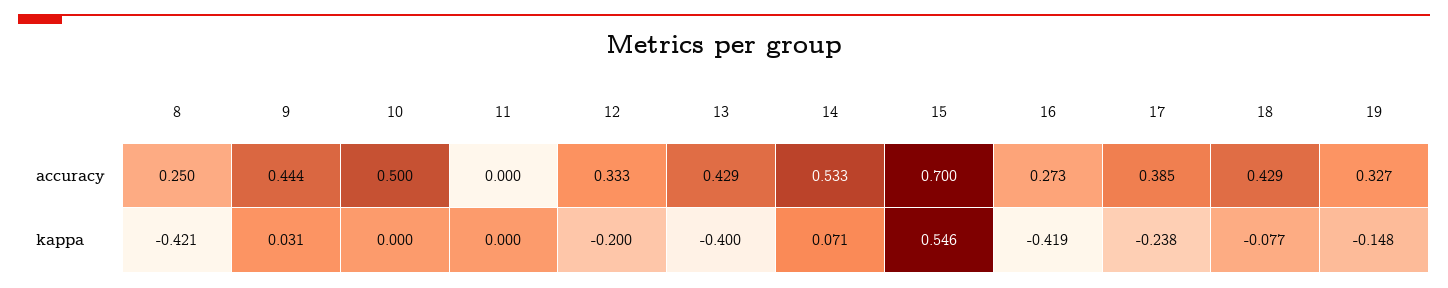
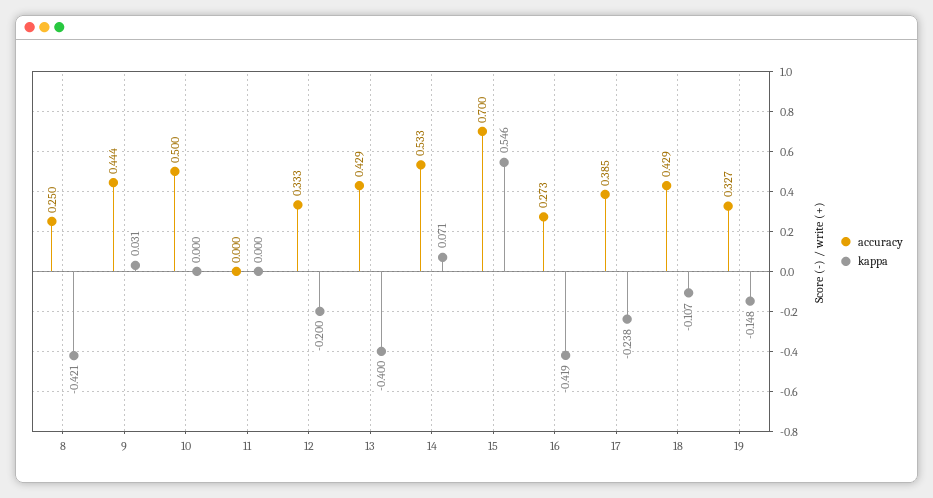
  {
    "accuracy": {
      "8": 0.25,
      "9": 0.444,
      "10": 0.5,
      "11": 0,
      "12": 0.333,
      "13": 0.429,
      "14": 0.533,
      "15": 0.7,
      "16": 0.273,
      "17": 0.385,
      "18": 0.429,
      "19": 0.327
    },
    "kappa": {
      "8": -0.421,
      "9": 0.031,
      "10": 0,
      "11": 0,
      "12": -0.2,
      "13": -0.4,
      "14": 0.071,
      "15": 0.546,
      "16": -0.419,
      "17": -0.238,
-     "18": -0.077,
+     "18": -0.107,
      "19": -0.148
    }
  }

